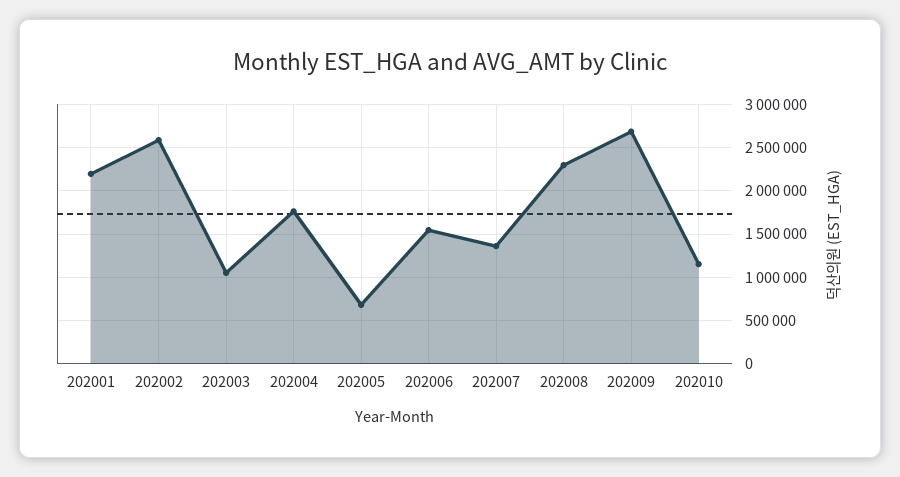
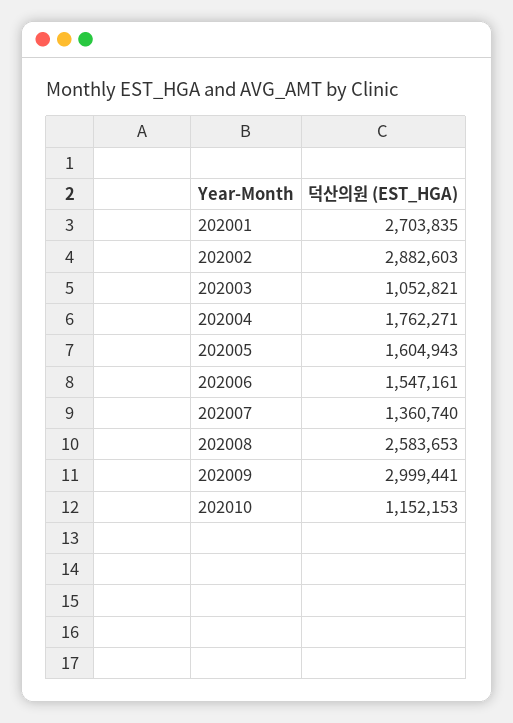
  {
-   "202001": 2200000,
+   "202001": 2703835,
-   "202002": 2600000,
+   "202002": 2882603,
    "202003": 1052821,
    "202004": 1762271,
-   "202005": 700000,
+   "202005": 1604943,
    "202006": 1547161,
    "202007": 1360740,
-   "202008": 2300000,
+   "202008": 2583653,
-   "202009": 2700000,
+   "202009": 2999441,
    "202010": 1152153
  }

